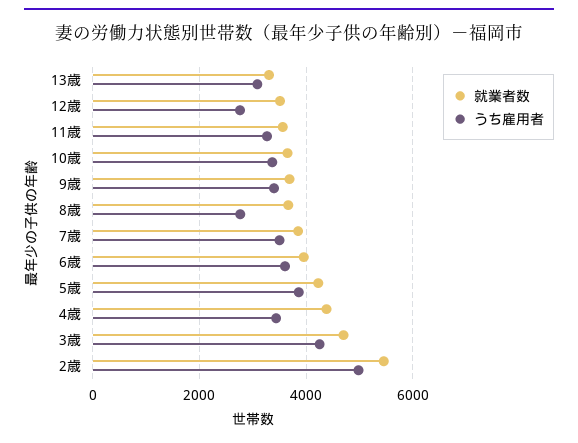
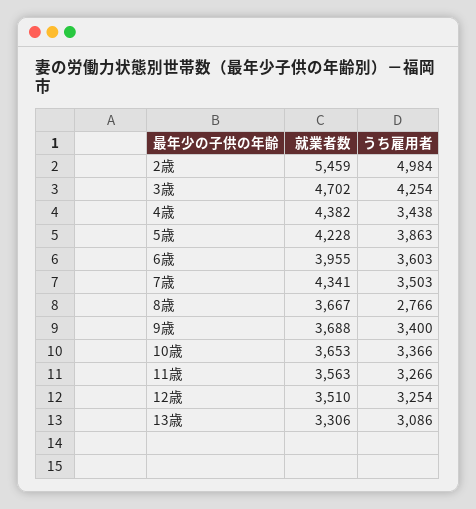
  {
    "就業者数": {
      "13歳": 3306,
      "12歳": 3510,
      "11歳": 3563,
      "10歳": 3653,
      "9歳": 3688,
      "8歳": 3667,
-     "7歳": 3800,
+     "7歳": 4341,
      "6歳": 3955,
      "5歳": 4228,
      "4歳": 4382,
      "3歳": 4702,
      "2歳": 5459
    },
    "うち雇用者": {
      "13歳": 3086,
-     "12歳": 2800,
+     "12歳": 3254,
      "11歳": 3266,
      "10歳": 3366,
      "9歳": 3400,
      "8歳": 2766,
      "7歳": 3503,
      "6歳": 3603,
      "5歳": 3863,
      "4歳": 3438,
      "3歳": 4254,
      "2歳": 4984
    }
  }

